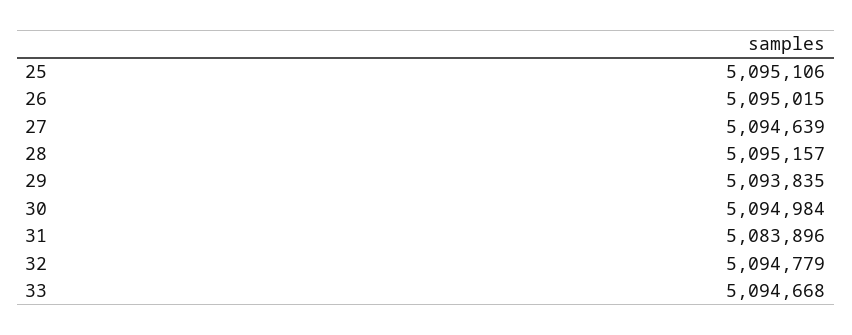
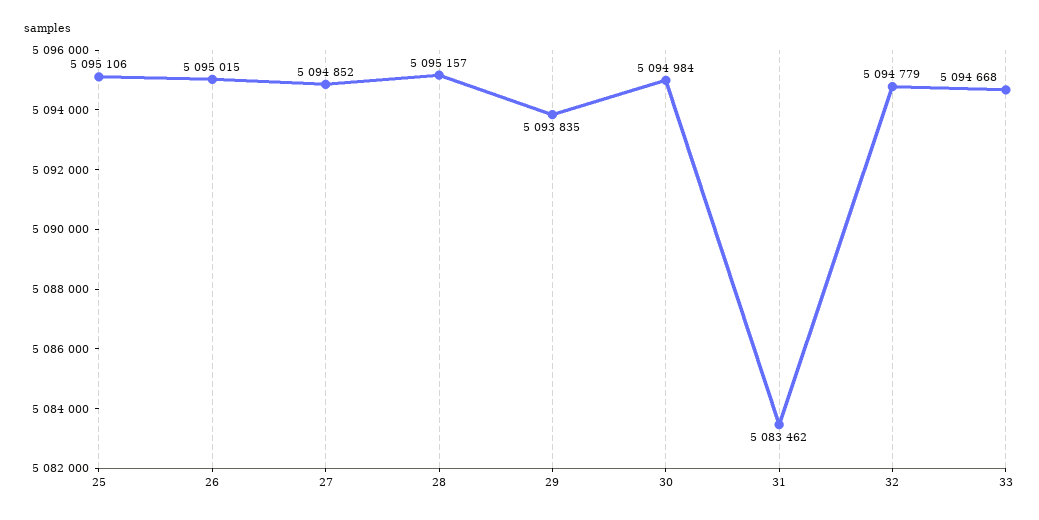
  {
    "25": 5095106,
    "26": 5095015,
-   "27": 5094639,
+   "27": 5094852,
    "28": 5095157,
    "29": 5093835,
    "30": 5094984,
-   "31": 5083896,
+   "31": 5083462,
    "32": 5094779,
    "33": 5094668
  }

